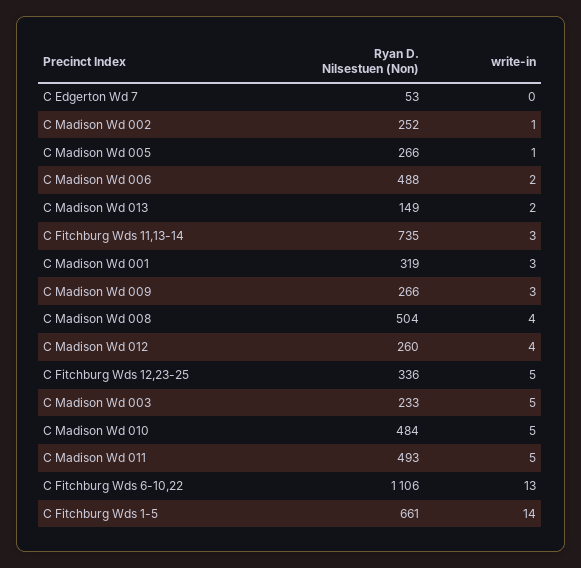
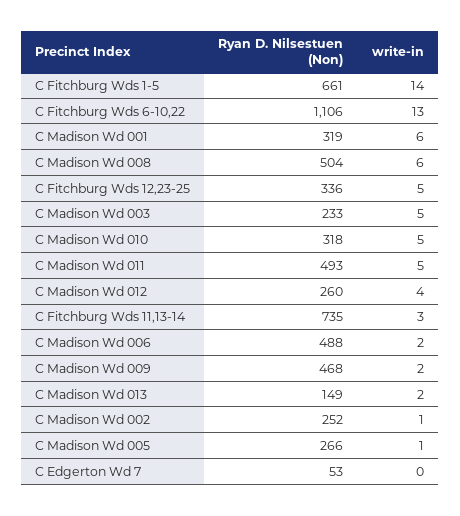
  {
    "Ryan D. Nilsestuen (Non)": {
      "C Edgerton Wd 7": 53,
      "C Madison Wd 002": 252,
      "C Madison Wd 005": 266,
      "C Madison Wd 006": 488,
      "C Madison Wd 013": 149,
      "C Fitchburg Wds 11,13-14": 735,
      "C Madison Wd 001": 319,
-     "C Madison Wd 009": 266,
+     "C Madison Wd 009": 468,
      "C Madison Wd 008": 504,
      "C Madison Wd 012": 260,
      "C Fitchburg Wds 12,23-25": 336,
      "C Madison Wd 003": 233,
-     "C Madison Wd 010": 484,
+     "C Madison Wd 010": 318,
      "C Madison Wd 011": 493,
      "C Fitchburg Wds 6-10,22": 1106,
      "C Fitchburg Wds 1-5": 661
    },
    "write-in": {
      "C Edgerton Wd 7": 0,
      "C Madison Wd 002": 1,
      "C Madison Wd 005": 1,
      "C Madison Wd 006": 2,
      "C Madison Wd 013": 2,
      "C Fitchburg Wds 11,13-14": 3,
-     "C Madison Wd 001": 3,
+     "C Madison Wd 001": 6,
-     "C Madison Wd 009": 3,
+     "C Madison Wd 009": 2,
-     "C Madison Wd 008": 4,
+     "C Madison Wd 008": 6,
      "C Madison Wd 012": 4,
      "C Fitchburg Wds 12,23-25": 5,
      "C Madison Wd 003": 5,
      "C Madison Wd 010": 5,
      "C Madison Wd 011": 5,
      "C Fitchburg Wds 6-10,22": 13,
      "C Fitchburg Wds 1-5": 14
    }
  }

